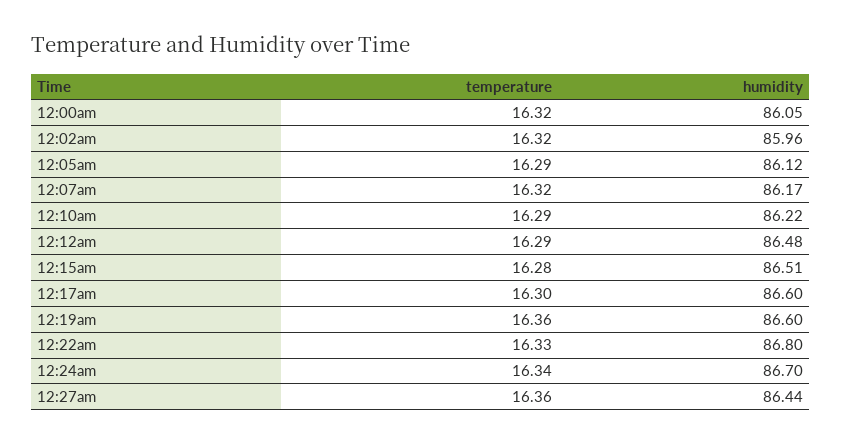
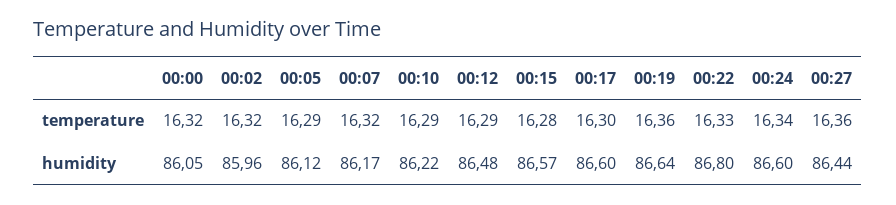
  {
    "temperature": {
      "12:00am": 16.32,
      "12:02am": 16.32,
      "12:05am": 16.29,
      "12:07am": 16.32,
      "12:10am": 16.29,
      "12:12am": 16.29,
      "12:15am": 16.28,
      "12:17am": 16.3,
      "12:19am": 16.36,
      "12:22am": 16.33,
      "12:24am": 16.34,
      "12:27am": 16.36
    },
    "humidity": {
      "12:00am": 86.05,
      "12:02am": 85.96,
      "12:05am": 86.12,
      "12:07am": 86.17,
      "12:10am": 86.22,
      "12:12am": 86.48,
-     "12:15am": 86.51,
+     "12:15am": 86.57,
      "12:17am": 86.6,
-     "12:19am": 86.6,
+     "12:19am": 86.64,
      "12:22am": 86.8,
-     "12:24am": 86.7,
+     "12:24am": 86.6,
      "12:27am": 86.44
    }
  }

